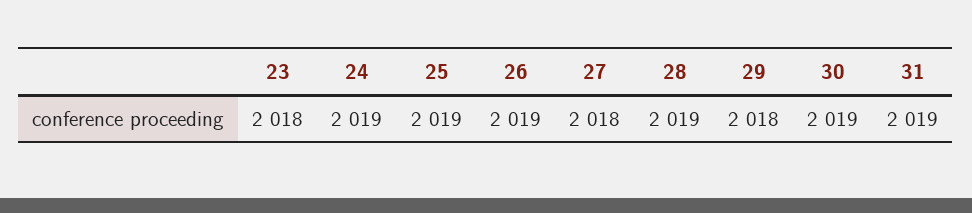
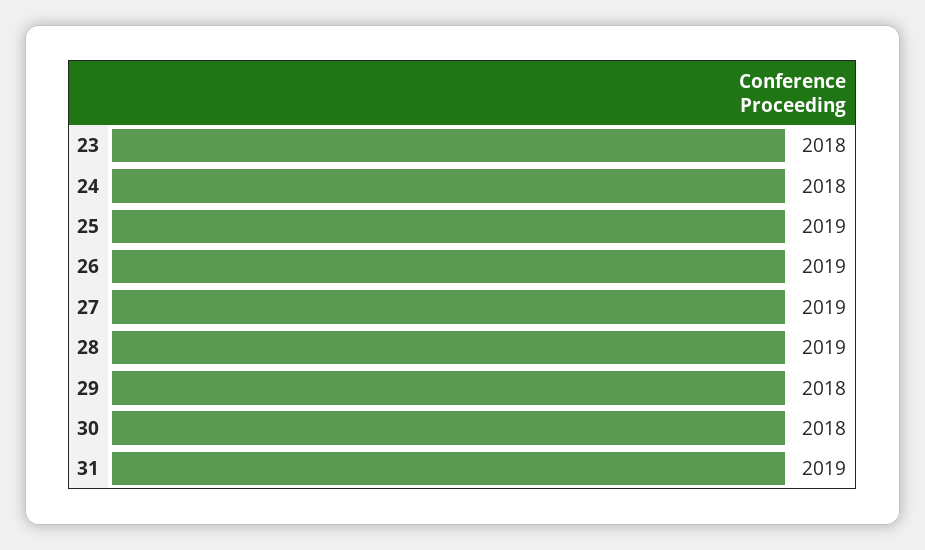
  {
    "23": 2018,
-   "24": 2019,
+   "24": 2018,
    "25": 2019,
    "26": 2019,
-   "27": 2018,
+   "27": 2019,
    "28": 2019,
    "29": 2018,
-   "30": 2019,
+   "30": 2018,
    "31": 2019
  }

